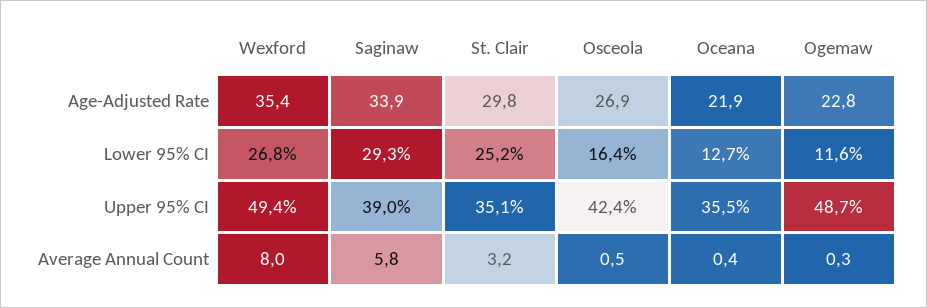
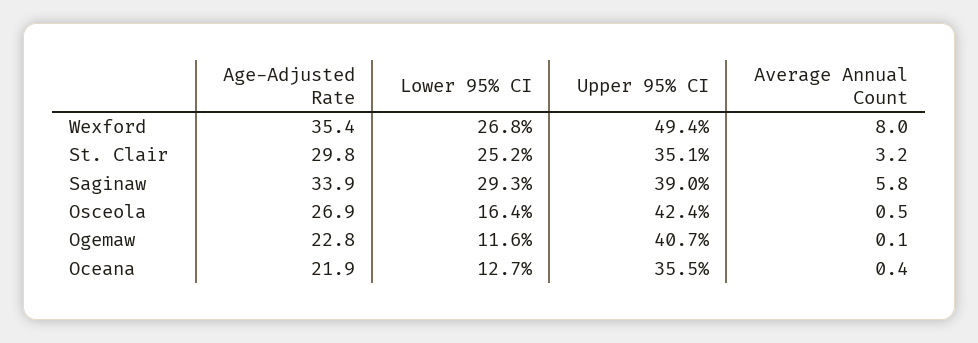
  {
    "Wexford": {
      "Age-Adjusted Rate": 35.4,
      "Lower 95% CI": 26.8,
      "Upper 95% CI": 49.4,
      "Average Annual Count": 8
    },
    "Saginaw": {
      "Age-Adjusted Rate": 33.9,
      "Lower 95% CI": 29.3,
      "Upper 95% CI": 39,
      "Average Annual Count": 5.8
    },
    "St. Clair": {
      "Age-Adjusted Rate": 29.8,
      "Lower 95% CI": 25.2,
      "Upper 95% CI": 35.1,
      "Average Annual Count": 3.2
    },
    "Osceola": {
      "Age-Adjusted Rate": 26.9,
      "Lower 95% CI": 16.4,
      "Upper 95% CI": 42.4,
      "Average Annual Count": 0.5
    },
    "Oceana": {
      "Age-Adjusted Rate": 21.9,
      "Lower 95% CI": 12.7,
      "Upper 95% CI": 35.5,
      "Average Annual Count": 0.4
    },
    "Ogemaw": {
      "Age-Adjusted Rate": 22.8,
      "Lower 95% CI": 11.6,
-     "Upper 95% CI": 48.7,
+     "Upper 95% CI": 40.7,
-     "Average Annual Count": 0.3
+     "Average Annual Count": 0.1
    }
  }

